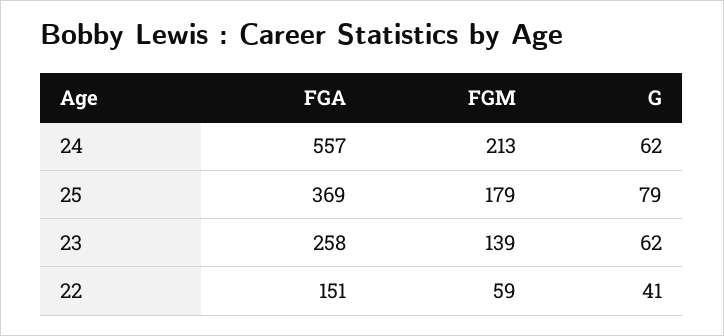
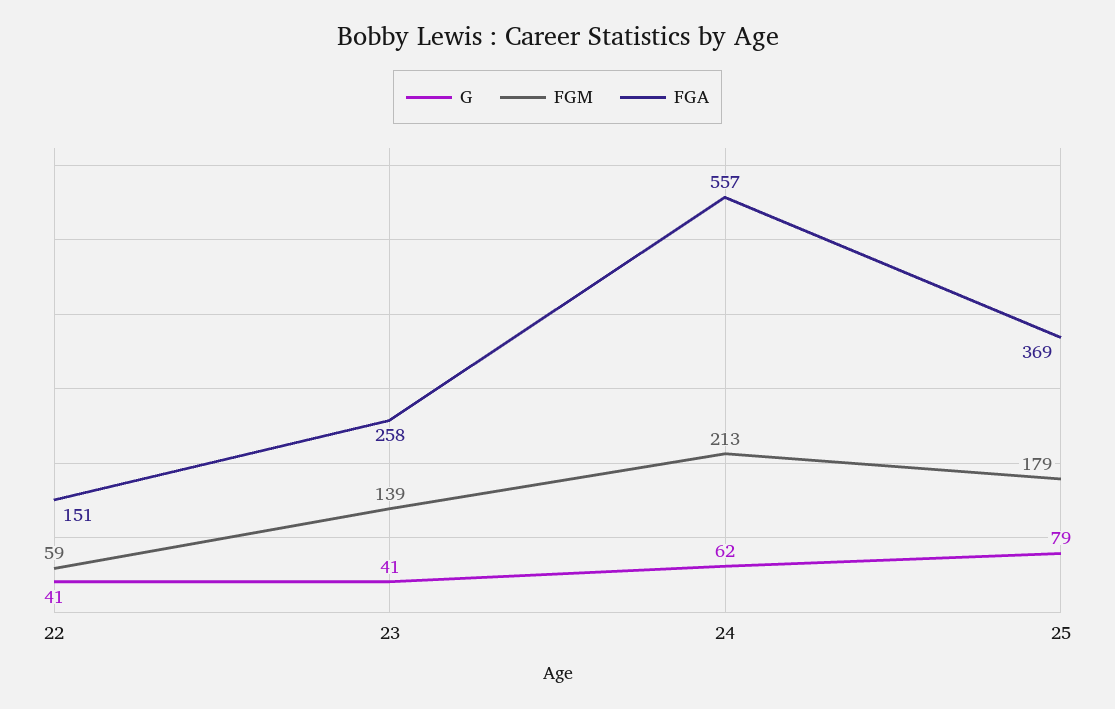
  {
    "FGA": {
      "24": 557,
      "25": 369,
      "23": 258,
      "22": 151
    },
    "FGM": {
      "24": 213,
      "25": 179,
      "23": 139,
      "22": 59
    },
    "G": {
      "24": 62,
      "25": 79,
-     "23": 62,
+     "23": 41,
      "22": 41
    }
  }

